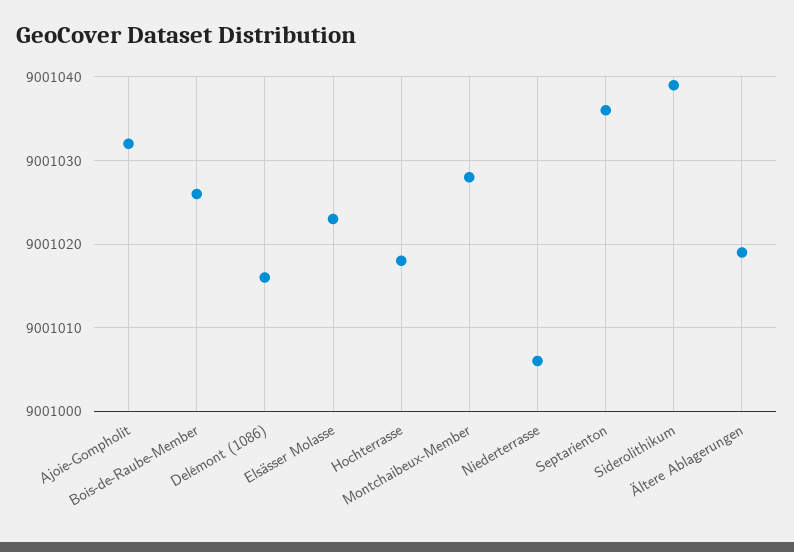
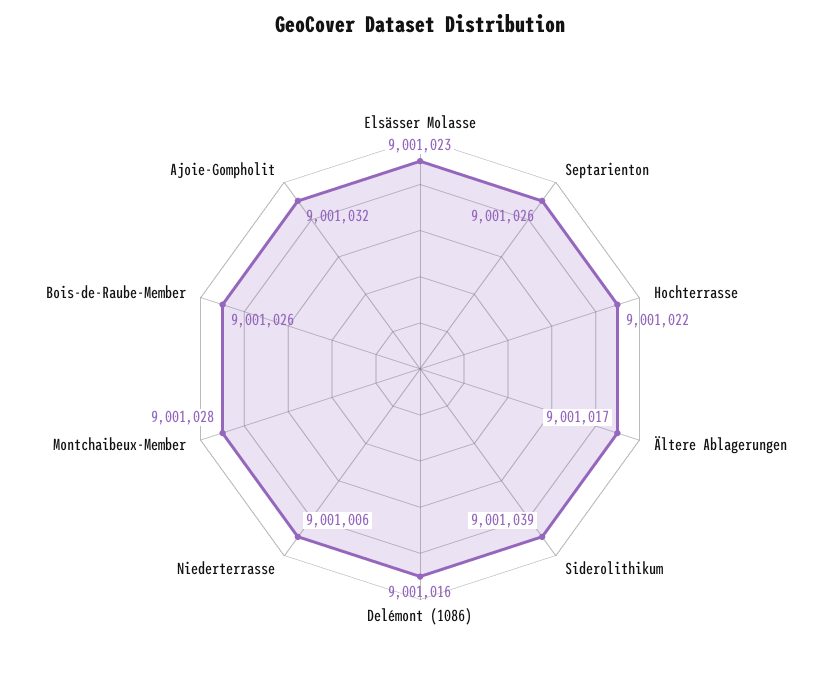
  {
    "Ajoie-Gompholit": 9001032,
    "Bois-de-Raube-Member": 9001026,
    "Delémont (1086)": 9001016,
    "Elsässer Molasse": 9001023,
-   "Hochterrasse": 9001018,
+   "Hochterrasse": 9001022,
    "Montchaibeux-Member": 9001028,
    "Niederterrasse": 9001006,
-   "Septarienton": 9001036,
+   "Septarienton": 9001026,
    "Siderolithikum": 9001039,
-   "Ältere Ablagerungen": 9001019
+   "Ältere Ablagerungen": 9001017
  }

